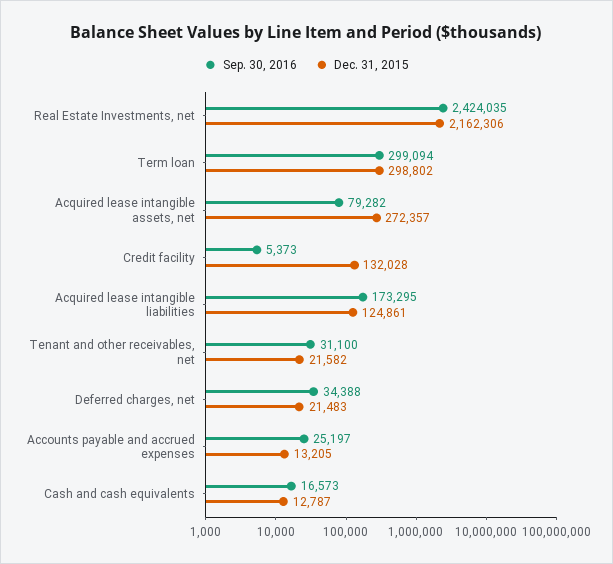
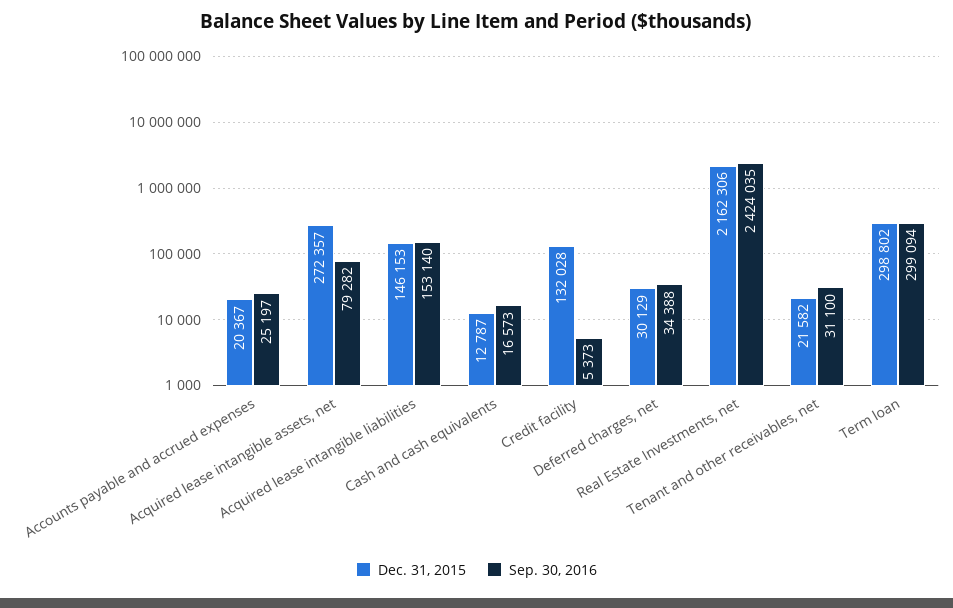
  {
    "Sep. 30, 2016": {
      "Real Estate Investments, net": 2424035,
      "Term loan": 299094,
      "Acquired lease intangible assets, net": 79282,
      "Credit facility": 5373,
-     "Acquired lease intangible liabilities": 173295,
+     "Acquired lease intangible liabilities": 153140,
      "Tenant and other receivables, net": 31100,
      "Deferred charges, net": 34388,
      "Accounts payable and accrued expenses": 25197,
      "Cash and cash equivalents": 16573
    },
    "Dec. 31, 2015": {
      "Real Estate Investments, net": 2162306,
      "Term loan": 298802,
      "Acquired lease intangible assets, net": 272357,
      "Credit facility": 132028,
-     "Acquired lease intangible liabilities": 124861,
+     "Acquired lease intangible liabilities": 146153,
      "Tenant and other receivables, net": 21582,
-     "Deferred charges, net": 21483,
+     "Deferred charges, net": 30129,
-     "Accounts payable and accrued expenses": 13205,
+     "Accounts payable and accrued expenses": 20367,
      "Cash and cash equivalents": 12787
    }
  }

